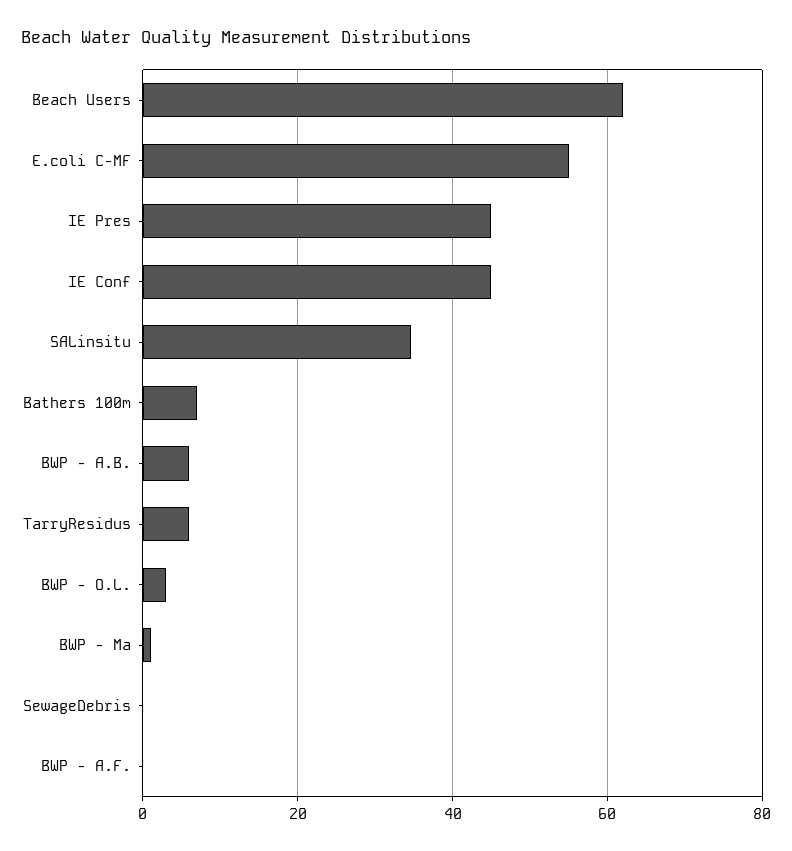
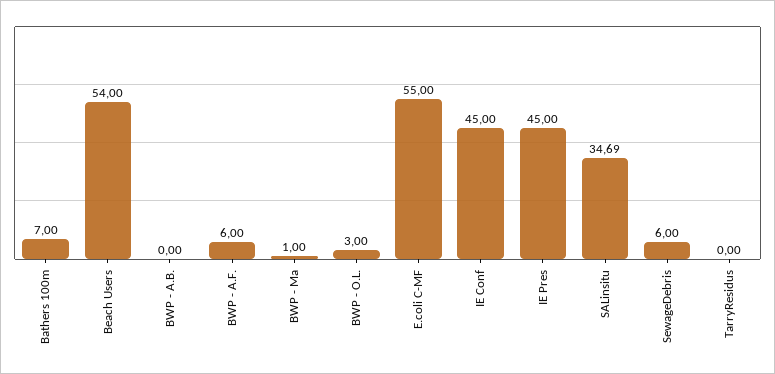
  {
-   "Beach Users": 62,
+   "Beach Users": 54,
    "E.coli C-MF": 55,
    "IE Pres": 45,
    "IE Conf": 45,
    "SALinsitu": 34.69,
    "Bathers 100m": 7,
-   "BWP - A.B.": 6,
+   "BWP - A.B.": 0,
-   "TarryResidus": 6,
+   "TarryResidus": 0,
    "BWP - O.L.": 3,
    "BWP - Ma": 1,
-   "SewageDebris": 0,
+   "SewageDebris": 6,
-   "BWP - A.F.": 0
+   "BWP - A.F.": 6
  }

